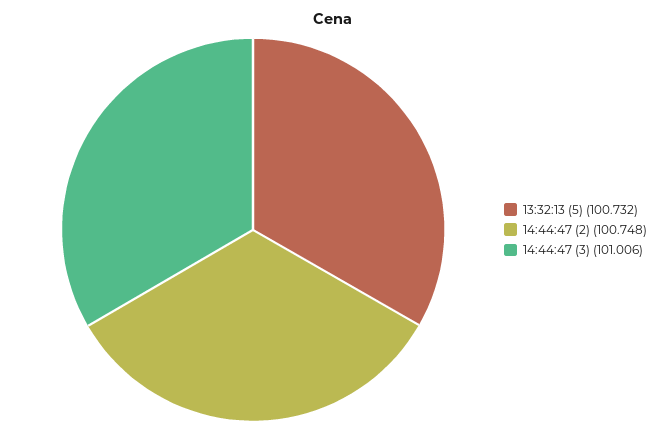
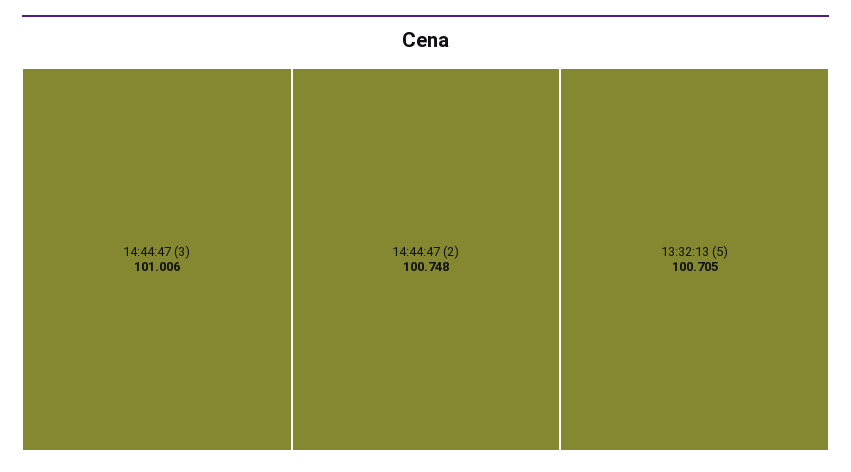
  {
-   "13:32:13 (5)": 100.732,
+   "13:32:13 (5)": 100.705,
    "14:44:47 (2)": 100.748,
    "14:44:47 (3)": 101.006
  }

